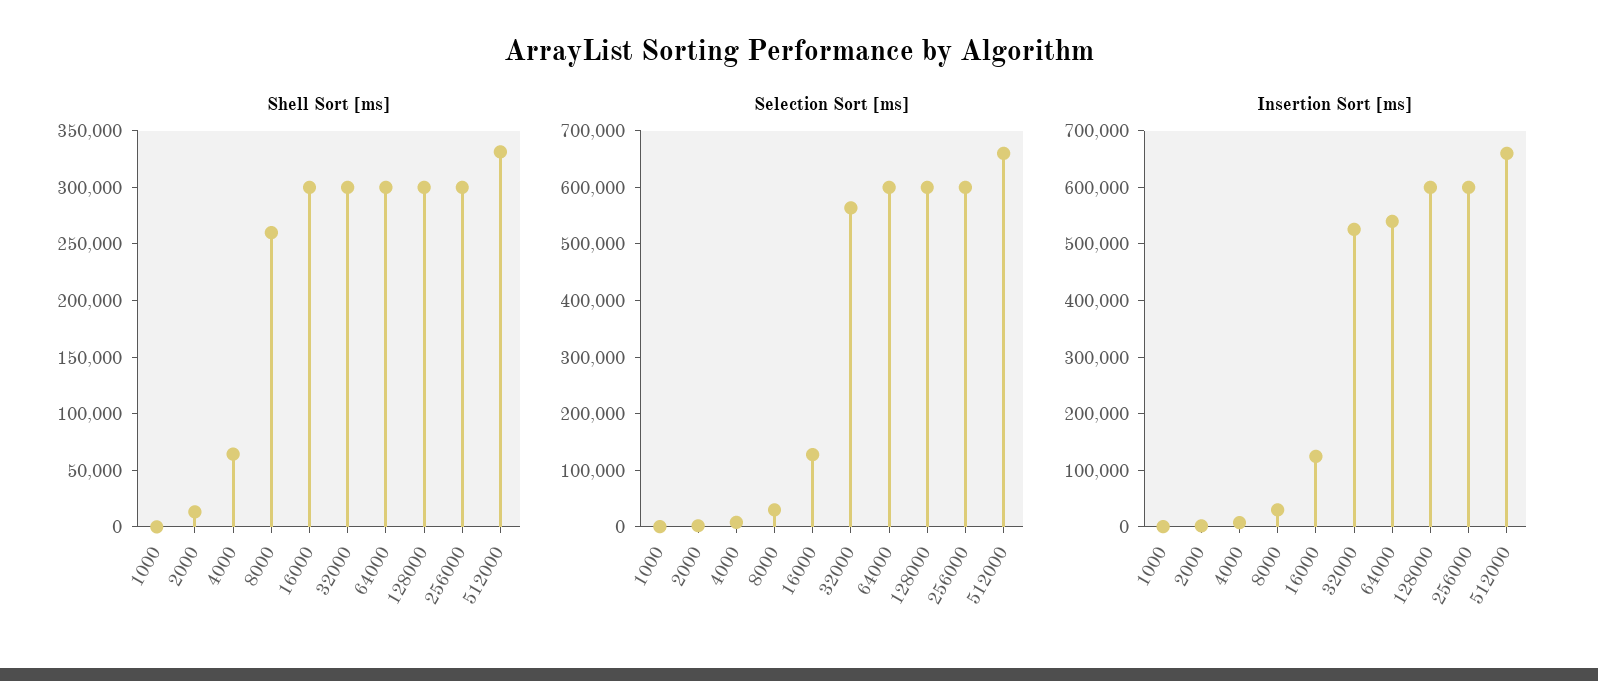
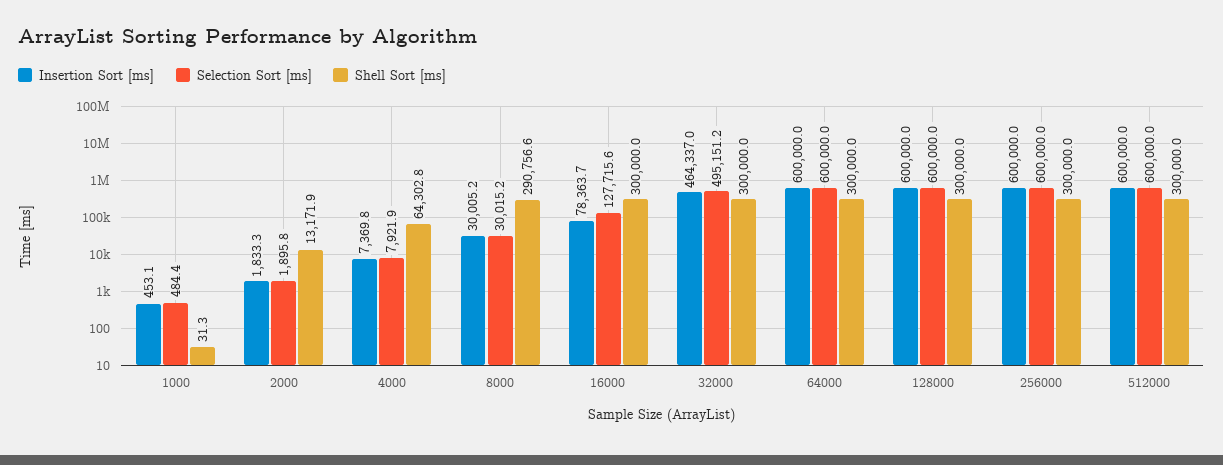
  {
    "Shell Sort [ms]": {
      "1000": 31.3,
      "2000": 13171.9,
      "4000": 64302.8,
-     "8000": 260000,
+     "8000": 290756.6,
      "16000": 300000,
      "32000": 300000,
      "64000": 300000,
      "128000": 300000,
      "256000": 300000,
-     "512000": 330000
+     "512000": 300000
    },
    "Selection Sort [ms]": {
      "1000": 484.4,
      "2000": 1895.8,
      "4000": 7921.9,
      "8000": 30015.2,
      "16000": 127715.6,
-     "32000": 560000,
+     "32000": 495151.2,
      "64000": 600000,
      "128000": 600000,
      "256000": 600000,
-     "512000": 660000
+     "512000": 600000
    },
    "Insertion Sort [ms]": {
      "1000": 453.1,
      "2000": 1833.3,
      "4000": 7369.8,
      "8000": 30005.2,
-     "16000": 120000,
+     "16000": 78363.7,
-     "32000": 520000,
+     "32000": 464337,
-     "64000": 540000,
+     "64000": 600000,
      "128000": 600000,
      "256000": 600000,
-     "512000": 660000
+     "512000": 600000
    }
  }

